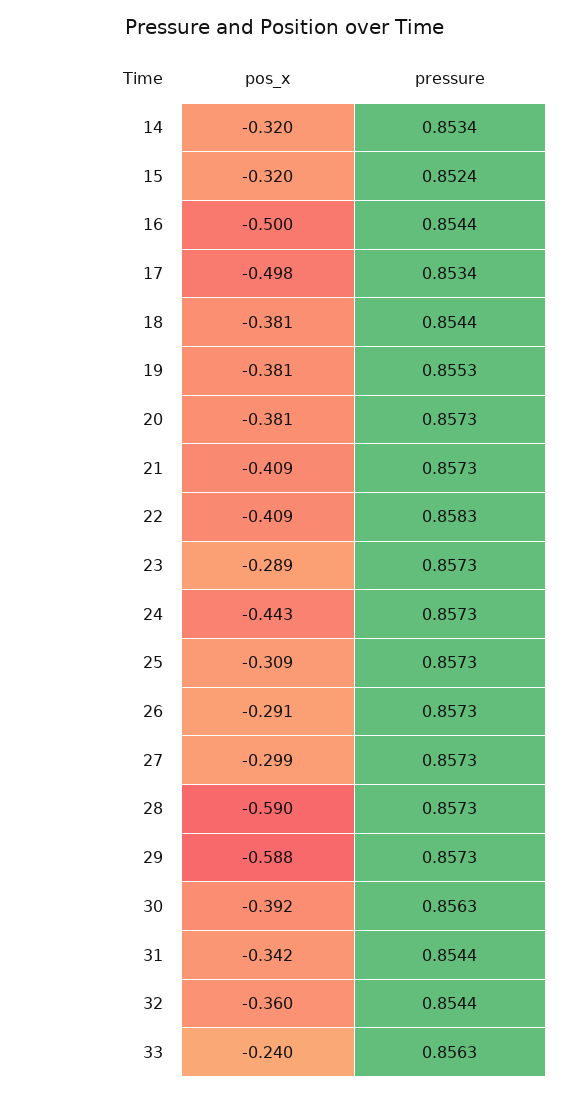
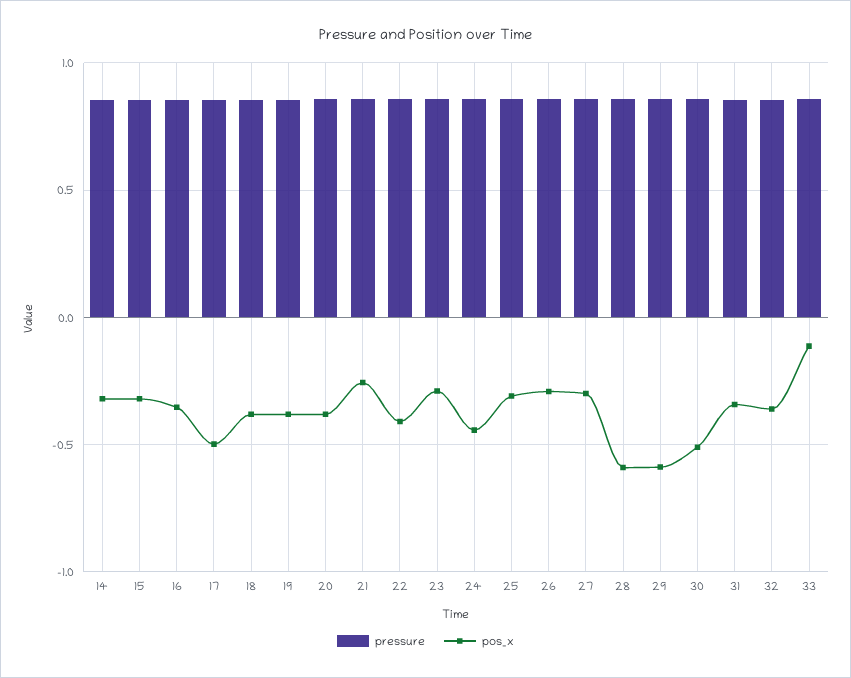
  {
    "pos_x": {
      "14": -0.32,
      "15": -0.32,
-     "16": -0.5,
+     "16": -0.35,
      "17": -0.498,
      "18": -0.381,
      "19": -0.381,
      "20": -0.381,
-     "21": -0.409,
+     "21": -0.25,
      "22": -0.409,
      "23": -0.289,
      "24": -0.443,
      "25": -0.309,
      "26": -0.291,
      "27": -0.299,
      "28": -0.59,
      "29": -0.588,
-     "30": -0.392,
+     "30": -0.5,
      "31": -0.342,
      "32": -0.36,
-     "33": -0.24
+     "33": -0.1
    },
    "pressure": {
      "14": 0.8534,
      "15": 0.8524,
      "16": 0.8544,
      "17": 0.8534,
      "18": 0.8544,
      "19": 0.8553,
      "20": 0.8573,
      "21": 0.8573,
      "22": 0.8583,
      "23": 0.8573,
      "24": 0.8573,
      "25": 0.8573,
      "26": 0.8573,
      "27": 0.8573,
      "28": 0.8573,
      "29": 0.8573,
      "30": 0.8563,
      "31": 0.8544,
      "32": 0.8544,
      "33": 0.8563
    }
  }

